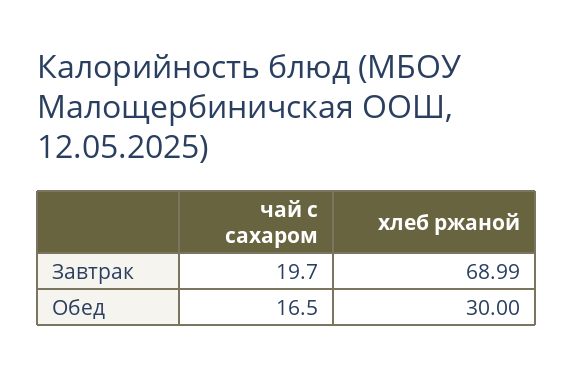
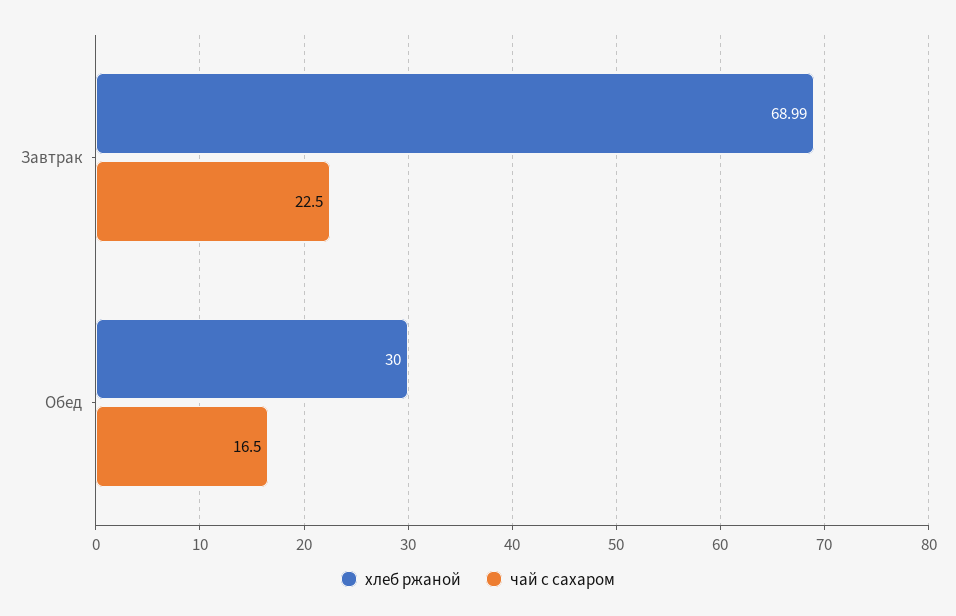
  {
    "чай с сахаром": {
-     "Завтрак": 19.7,
+     "Завтрак": 22.5,
      "Обед": 16.5
    },
    "хлеб ржаной": {
      "Завтрак": 68.99,
      "Обед": 30
    }
  }

